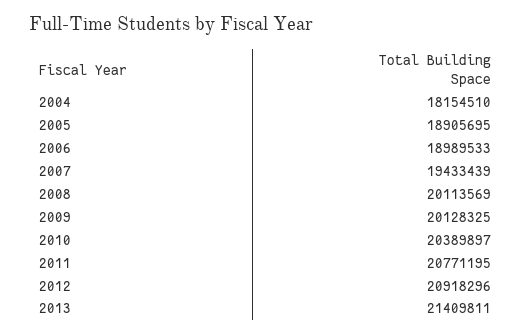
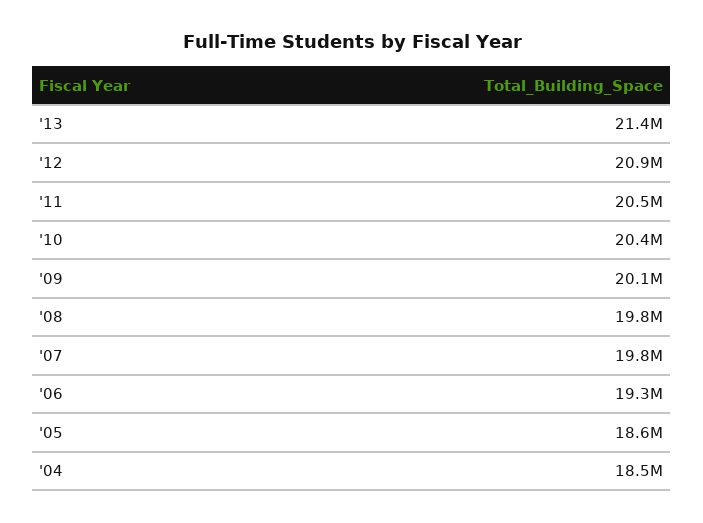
  {
-   "2004": 18154510,
+   "2004": 18500000,
-   "2005": 18905695,
+   "2005": 18600000,
-   "2006": 18989533,
+   "2006": 19300000,
-   "2007": 19433439,
+   "2007": 19800000,
-   "2008": 20113569,
+   "2008": 19800000,
    "2009": 20128325,
    "2010": 20389897,
-   "2011": 20771195,
+   "2011": 20500000,
    "2012": 20918296,
    "2013": 21409811
  }

